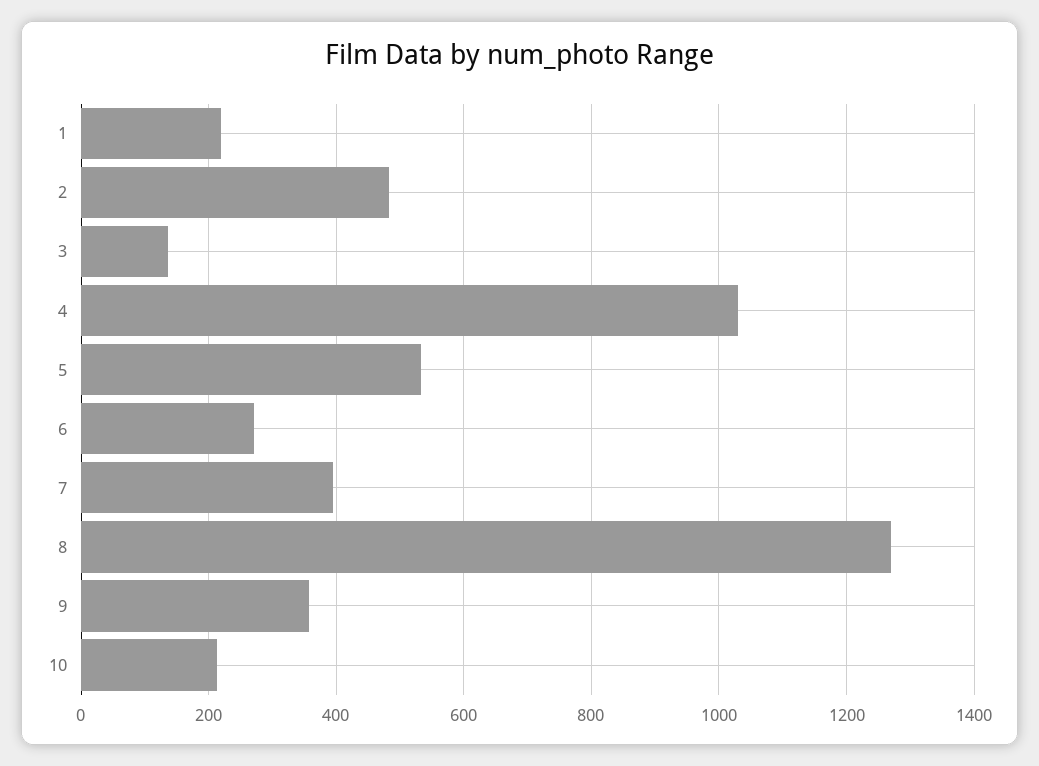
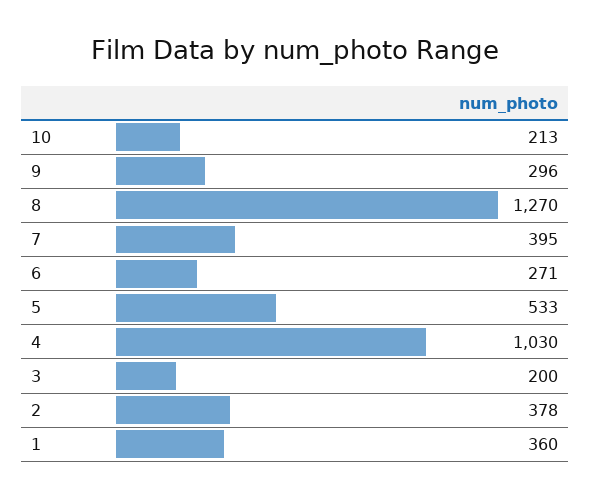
  {
-   "1": 220,
+   "1": 360,
-   "2": 480,
+   "2": 378,
-   "3": 140,
+   "3": 200,
    "4": 1030,
    "5": 533,
    "6": 271,
    "7": 395,
    "8": 1270,
-   "9": 360,
+   "9": 296,
    "10": 213
  }

